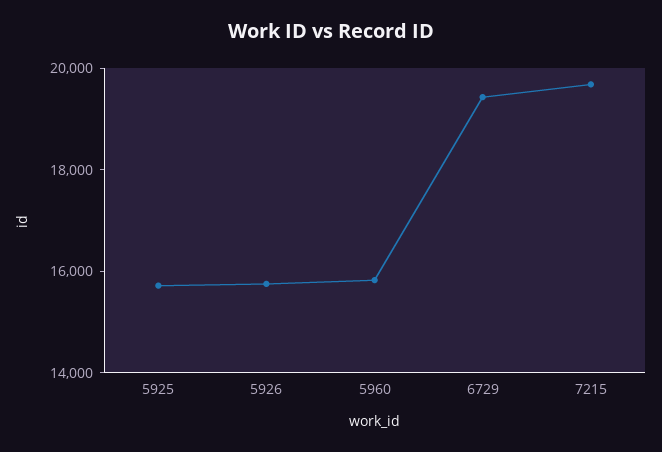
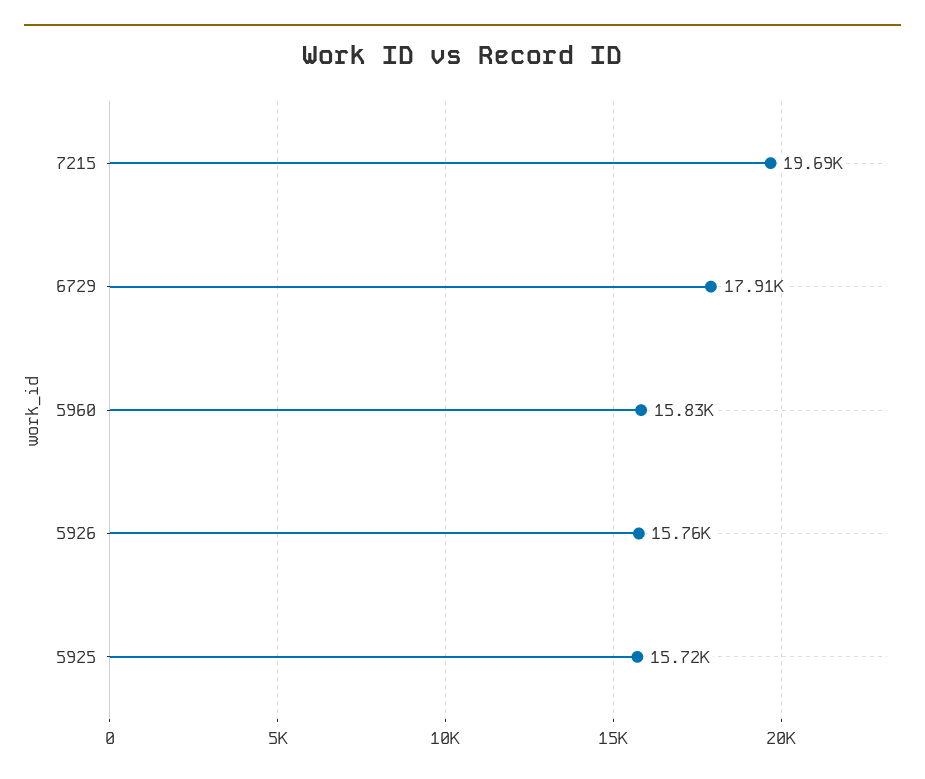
  {
    "5925": 15720,
    "5926": 15760,
    "5960": 15830,
-   "6729": 19500,
+   "6729": 17910,
    "7215": 19690
  }

